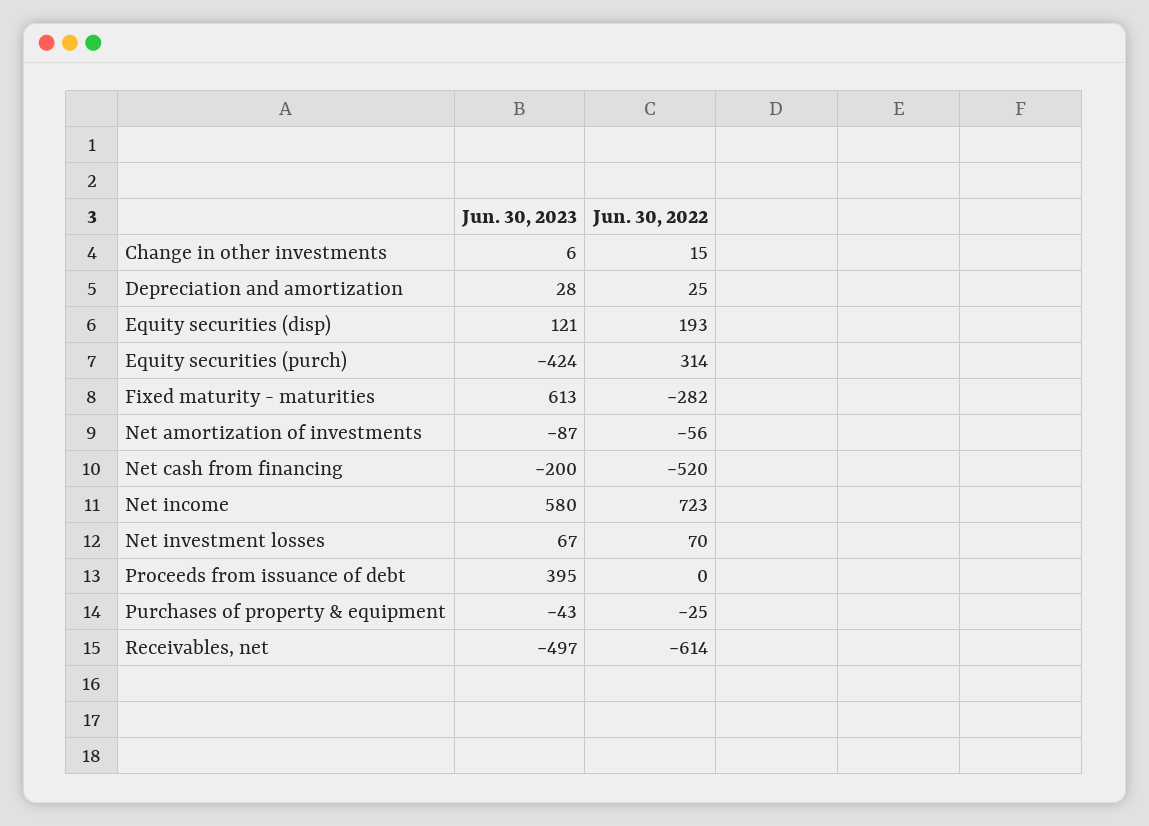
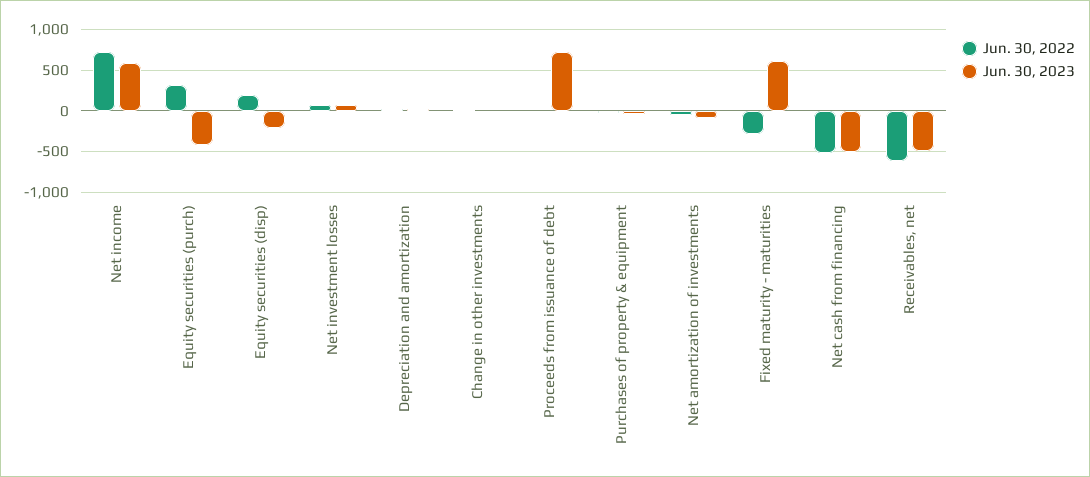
  {
    "Jun. 30, 2023": {
      "Change in other investments": 6,
      "Depreciation and amortization": 28,
-     "Equity securities (disp)": 121,
+     "Equity securities (disp)": -200,
      "Equity securities (purch)": -424,
      "Fixed maturity - maturities": 613,
      "Net amortization of investments": -87,
-     "Net cash from financing": -200,
+     "Net cash from financing": -500,
      "Net income": 580,
      "Net investment losses": 67,
-     "Proceeds from issuance of debt": 395,
+     "Proceeds from issuance of debt": 700,
      "Purchases of property & equipment": -43,
      "Receivables, net": -497
    },
    "Jun. 30, 2022": {
      "Change in other investments": 15,
      "Depreciation and amortization": 25,
      "Equity securities (disp)": 193,
      "Equity securities (purch)": 314,
      "Fixed maturity - maturities": -282,
      "Net amortization of investments": -56,
      "Net cash from financing": -520,
      "Net income": 723,
      "Net investment losses": 70,
      "Proceeds from issuance of debt": 0,
      "Purchases of property & equipment": -25,
      "Receivables, net": -614
    }
  }

